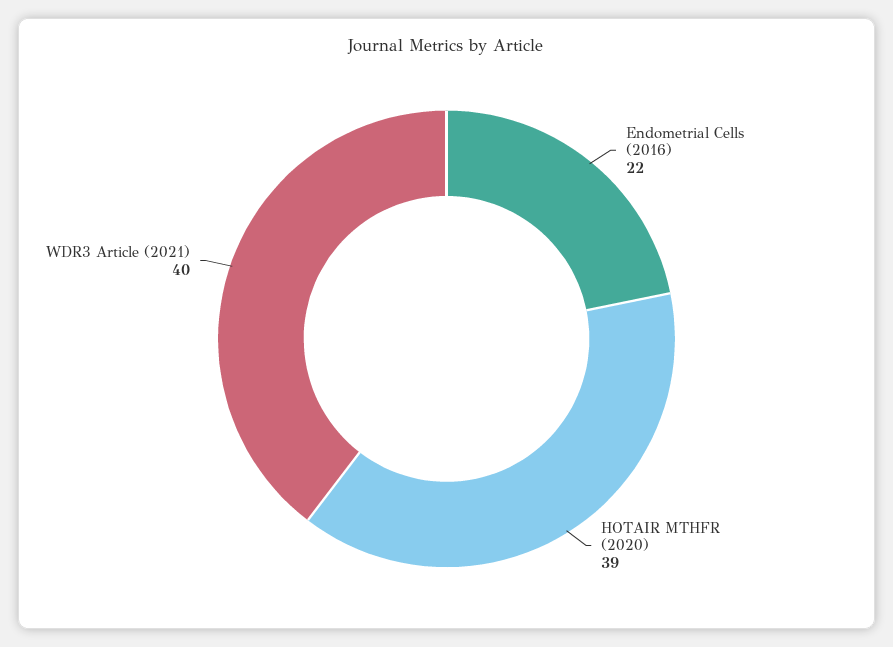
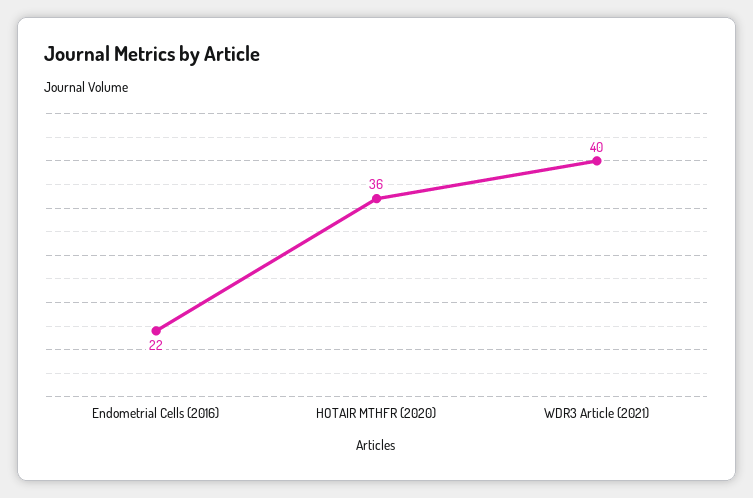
  {
    "Endometrial Cells (2016)": 22,
-   "HOTAIR MTHFR (2020)": 39,
+   "HOTAIR MTHFR (2020)": 36,
    "WDR3 Article (2021)": 40
  }

